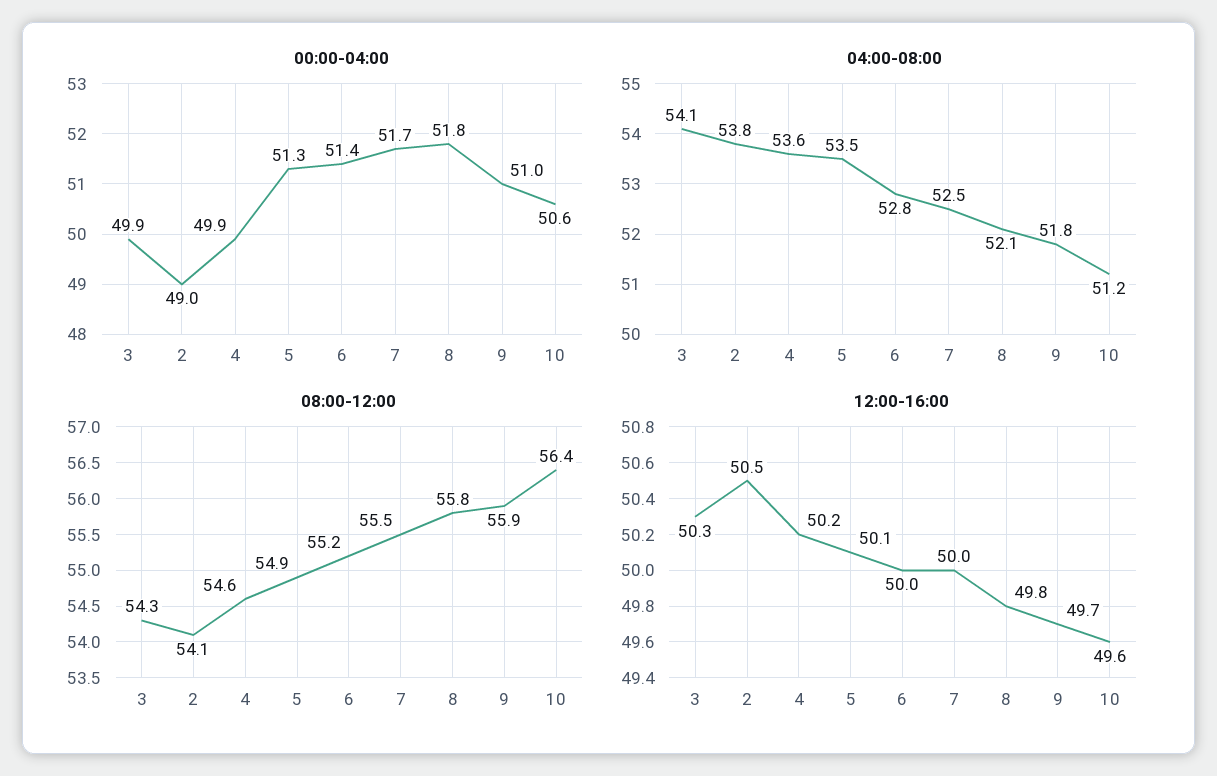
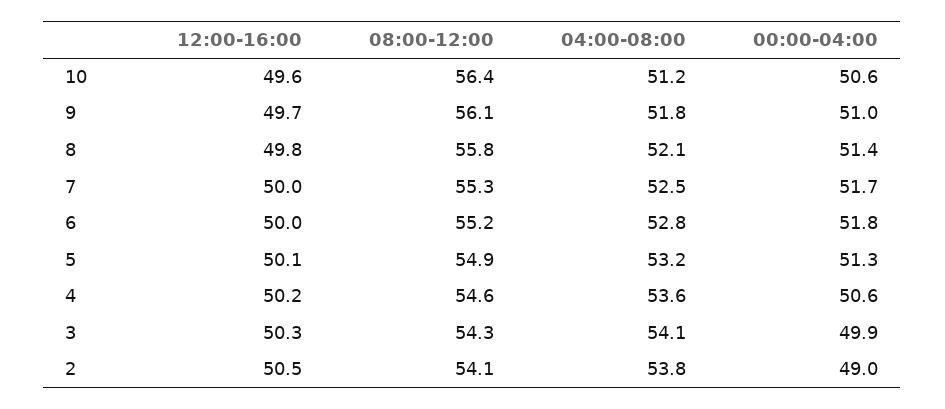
  {
    "00:00-04:00": {
      "3": 49.9,
      "2": 49,
-     "4": 49.9,
+     "4": 50.6,
      "5": 51.3,
-     "6": 51.4,
+     "6": 51.8,
      "7": 51.7,
-     "8": 51.8,
+     "8": 51.4,
      "9": 51,
      "10": 50.6
    },
    "04:00-08:00": {
      "3": 54.1,
      "2": 53.8,
      "4": 53.6,
-     "5": 53.5,
+     "5": 53.2,
      "6": 52.8,
      "7": 52.5,
      "8": 52.1,
      "9": 51.8,
      "10": 51.2
    },
    "08:00-12:00": {
      "3": 54.3,
      "2": 54.1,
      "4": 54.6,
      "5": 54.9,
      "6": 55.2,
-     "7": 55.5,
+     "7": 55.3,
      "8": 55.8,
-     "9": 55.9,
+     "9": 56.1,
      "10": 56.4
    },
    "12:00-16:00": {
      "3": 50.3,
      "2": 50.5,
      "4": 50.2,
      "5": 50.1,
      "6": 50,
      "7": 50,
      "8": 49.8,
      "9": 49.7,
      "10": 49.6
    }
  }

